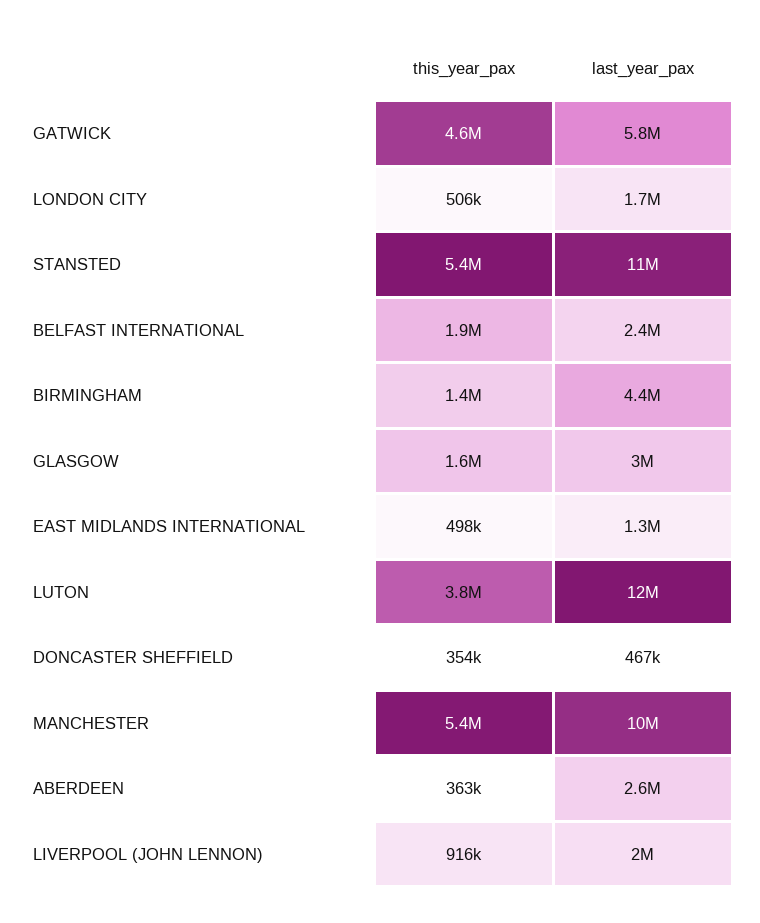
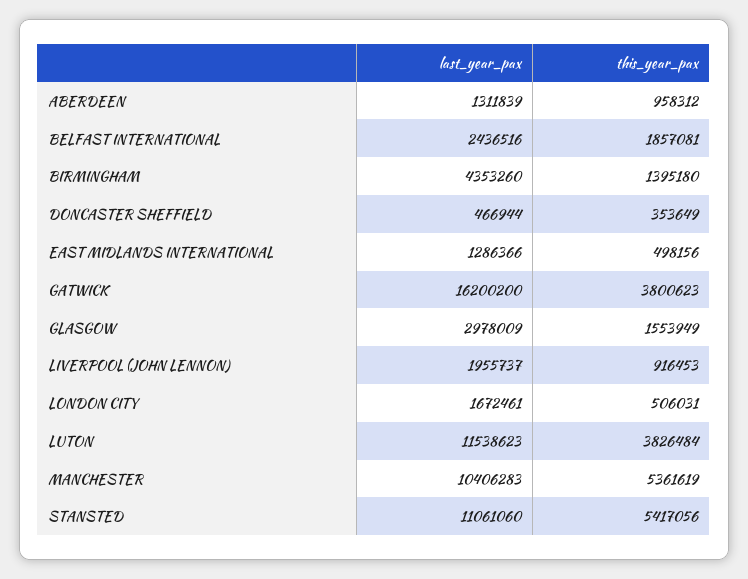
  {
    "this_year_pax": {
-     "GATWICK": 4600000,
+     "GATWICK": 3800623,
      "LONDON CITY": 506031,
      "STANSTED": 5417056,
      "BELFAST INTERNATIONAL": 1857081,
      "BIRMINGHAM": 1395180,
      "GLASGOW": 1553949,
      "EAST MIDLANDS INTERNATIONAL": 498156,
      "LUTON": 3826484,
      "DONCASTER SHEFFIELD": 353649,
      "MANCHESTER": 5361619,
-     "ABERDEEN": 363000,
+     "ABERDEEN": 958312,
      "LIVERPOOL (JOHN LENNON)": 916453
    },
    "last_year_pax": {
-     "GATWICK": 5800000,
+     "GATWICK": 16200200,
      "LONDON CITY": 1672461,
      "STANSTED": 11061060,
      "BELFAST INTERNATIONAL": 2436516,
      "BIRMINGHAM": 4353260,
      "GLASGOW": 2978009,
      "EAST MIDLANDS INTERNATIONAL": 1286366,
      "LUTON": 11538623,
      "DONCASTER SHEFFIELD": 466944,
      "MANCHESTER": 10406283,
-     "ABERDEEN": 2600000,
+     "ABERDEEN": 1311839,
      "LIVERPOOL (JOHN LENNON)": 1955737
    }
  }

